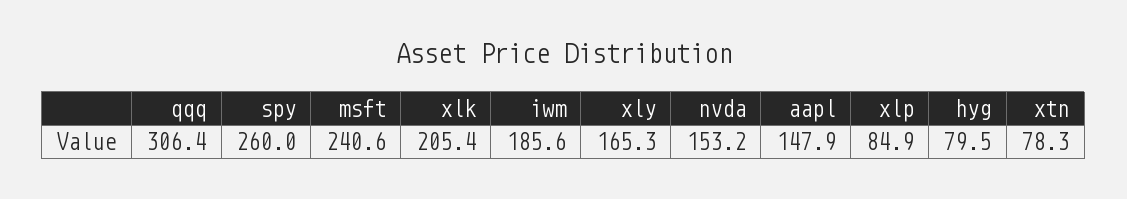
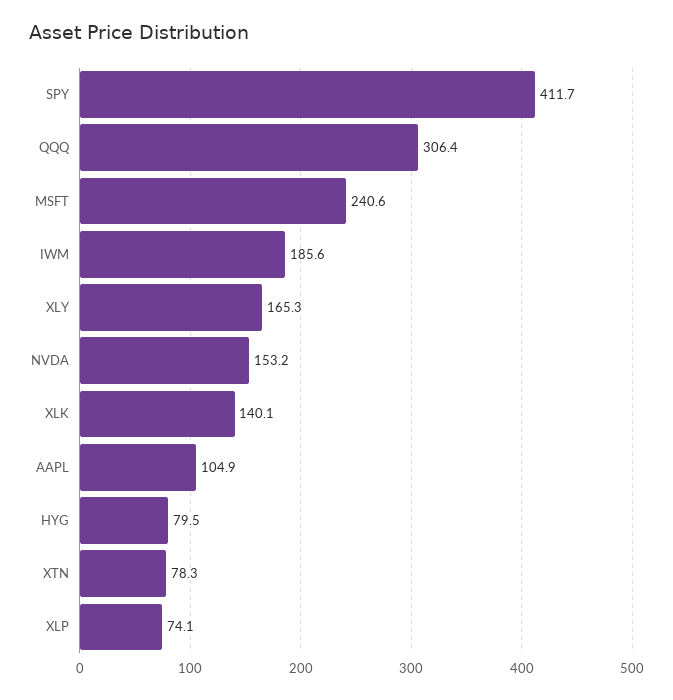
  {
    "qqq": 306.4,
-   "spy": 260,
+   "spy": 411.7,
    "msft": 240.6,
-   "xlk": 205.4,
+   "xlk": 140.1,
    "iwm": 185.6,
    "xly": 165.3,
    "nvda": 153.2,
-   "aapl": 147.9,
+   "aapl": 104.9,
-   "xlp": 84.9,
+   "xlp": 74.1,
    "hyg": 79.5,
    "xtn": 78.3
  }

